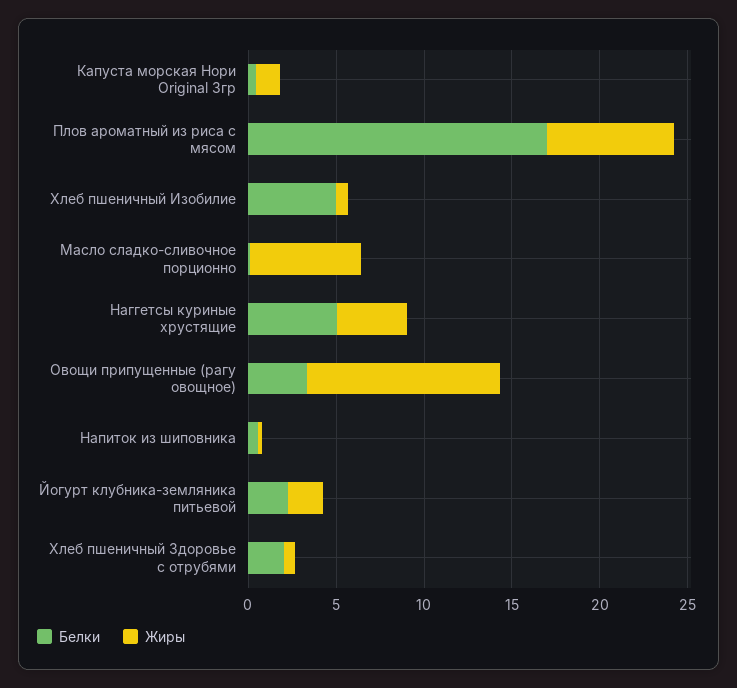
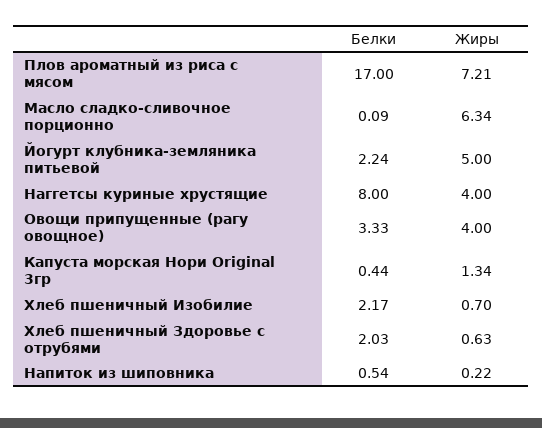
  {
    "Белки": {
      "Капуста морская Нори Original 3гр": 0.44,
      "Плов ароматный из риса с мясом": 17,
-     "Хлеб пшеничный Изобилие": 5,
+     "Хлеб пшеничный Изобилие": 2.17,
      "Масло сладко-сливочное порционно": 0.09,
-     "Наггетсы куриные хрустящие": 5,
+     "Наггетсы куриные хрустящие": 8,
      "Овощи припущенные (рагу овощное)": 3.33,
      "Напиток из шиповника": 0.54,
      "Йогурт клубника-земляника питьевой": 2.24,
      "Хлеб пшеничный Здоровье с отрубями": 2.03
    },
    "Жиры": {
      "Капуста морская Нори Original 3гр": 1.34,
      "Плов ароматный из риса с мясом": 7.21,
      "Хлеб пшеничный Изобилие": 0.7,
      "Масло сладко-сливочное порционно": 6.34,
      "Наггетсы куриные хрустящие": 4,
-     "Овощи припущенные (рагу овощное)": 11,
+     "Овощи припущенные (рагу овощное)": 4,
      "Напиток из шиповника": 0.22,
-     "Йогурт клубника-земляника питьевой": 2,
+     "Йогурт клубника-земляника питьевой": 5,
      "Хлеб пшеничный Здоровье с отрубями": 0.63
    }
  }

